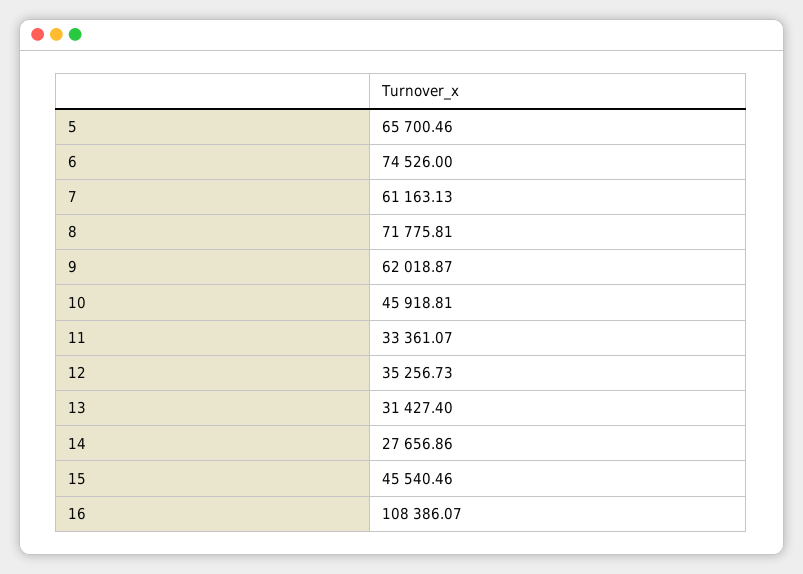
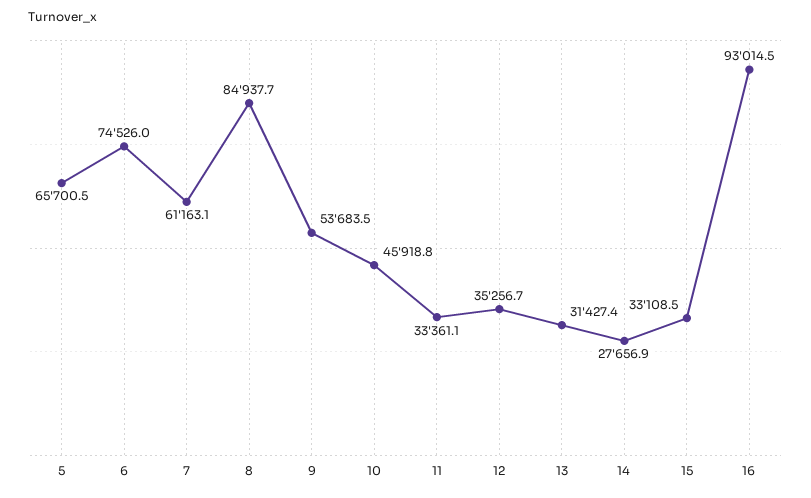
  {
    "5": 65700.46,
    "6": 74526,
    "7": 61163.13,
-   "8": 71775.81,
+   "8": 84937.7,
-   "9": 62018.87,
+   "9": 53683.5,
    "10": 45918.81,
    "11": 33361.07,
    "12": 35256.73,
    "13": 31427.4,
    "14": 27656.86,
-   "15": 45540.46,
+   "15": 33108.5,
-   "16": 108386.07
+   "16": 93014.5
  }

